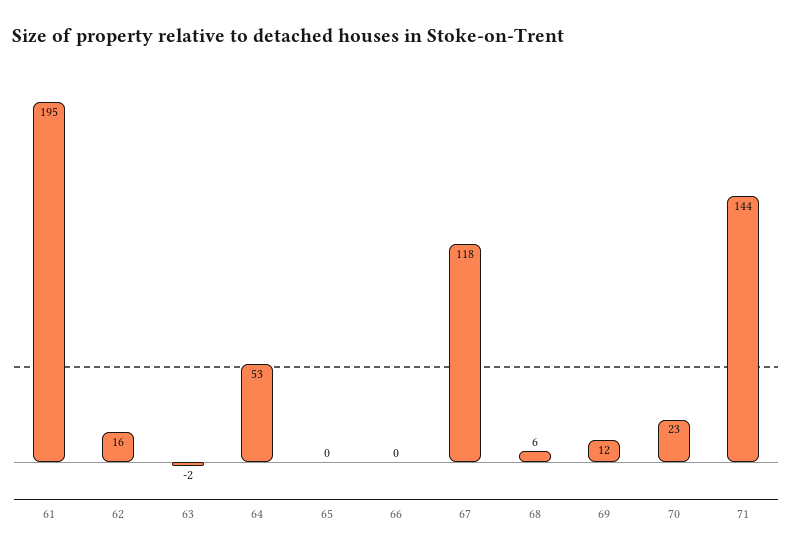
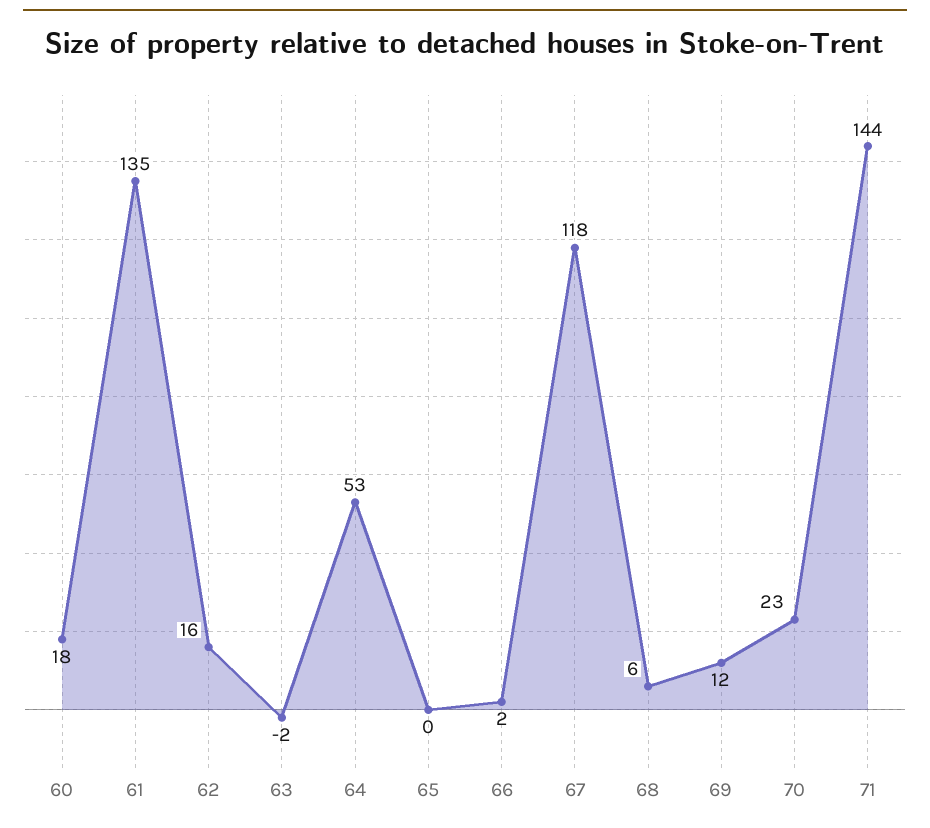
  {
-   "61": 195,
+   "61": 135,
    "62": 16,
    "63": -2,
    "64": 53,
    "65": 0,
-   "66": 0,
+   "66": 2,
    "67": 118,
    "68": 6,
    "69": 12,
    "70": 23,
-   "71": 144
+   "71": 144,
+   "60": 18
  }

